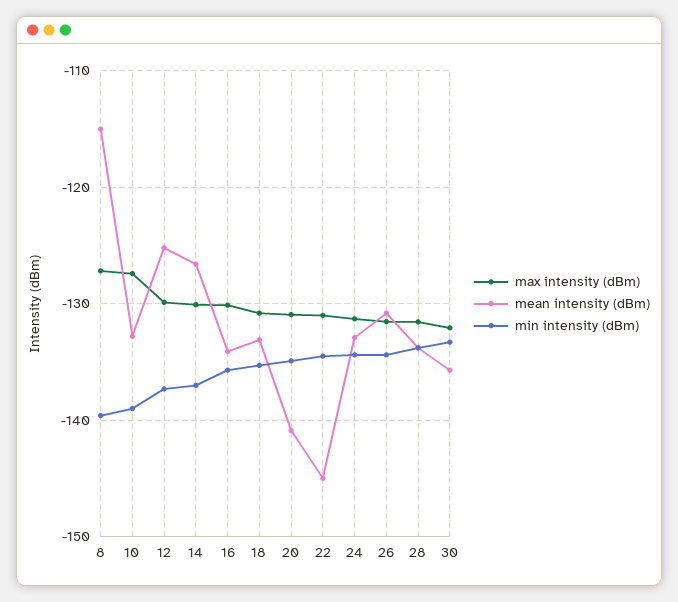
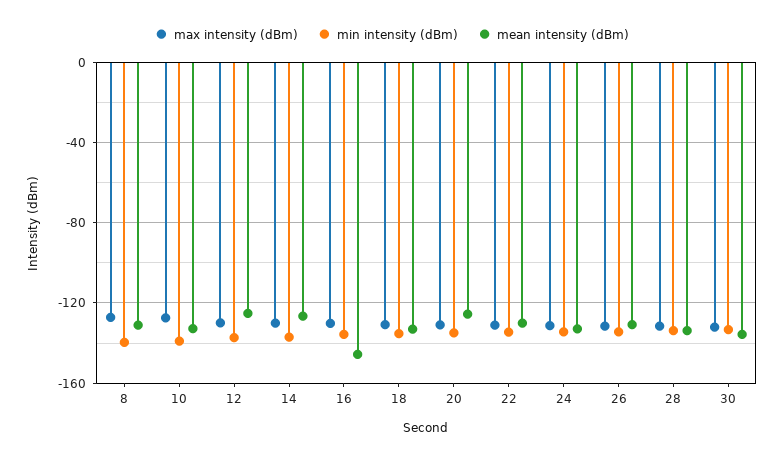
  {
    "max intensity (dBm)": {
      "8": -127,
      "10": -127,
      "12": -130,
      "14": -130,
      "16": -130,
      "18": -131,
      "20": -131,
      "22": -131,
      "24": -131,
      "26": -132,
      "28": -132,
      "30": -132
    },
    "mean intensity (dBm)": {
-     "8": -115,
+     "8": -130,
      "10": -133,
      "12": -125,
      "14": -127,
-     "16": -134,
+     "16": -145,
      "18": -133,
-     "20": -141,
+     "20": -125,
-     "22": -145,
+     "22": -130,
      "24": -133,
      "26": -131,
      "28": -134,
      "30": -136
    },
    "min intensity (dBm)": {
      "8": -140,
      "10": -139,
      "12": -137,
      "14": -137,
      "16": -136,
      "18": -135,
      "20": -135,
      "22": -135,
      "24": -134,
      "26": -134,
      "28": -134,
      "30": -133
    }
  }

